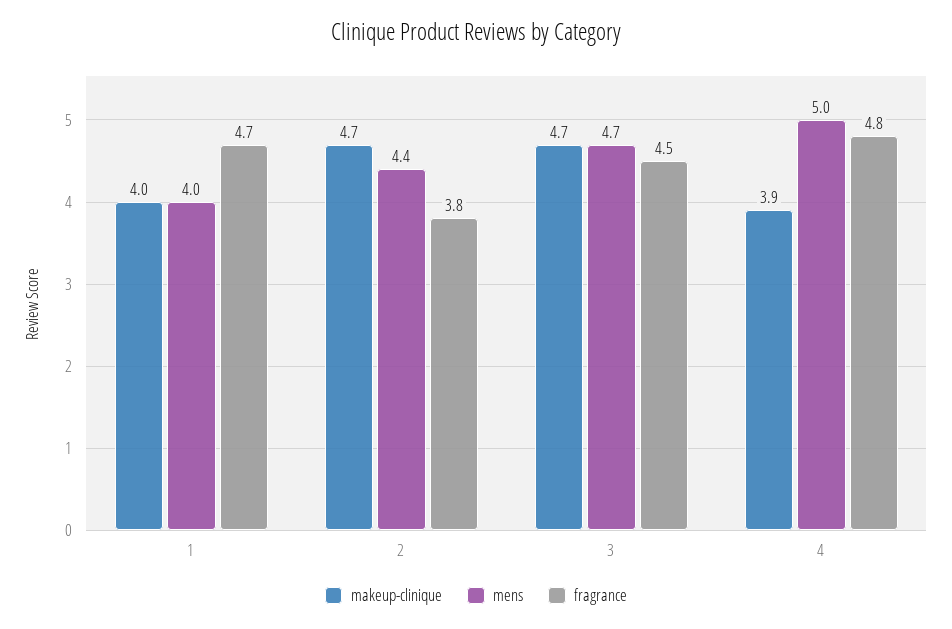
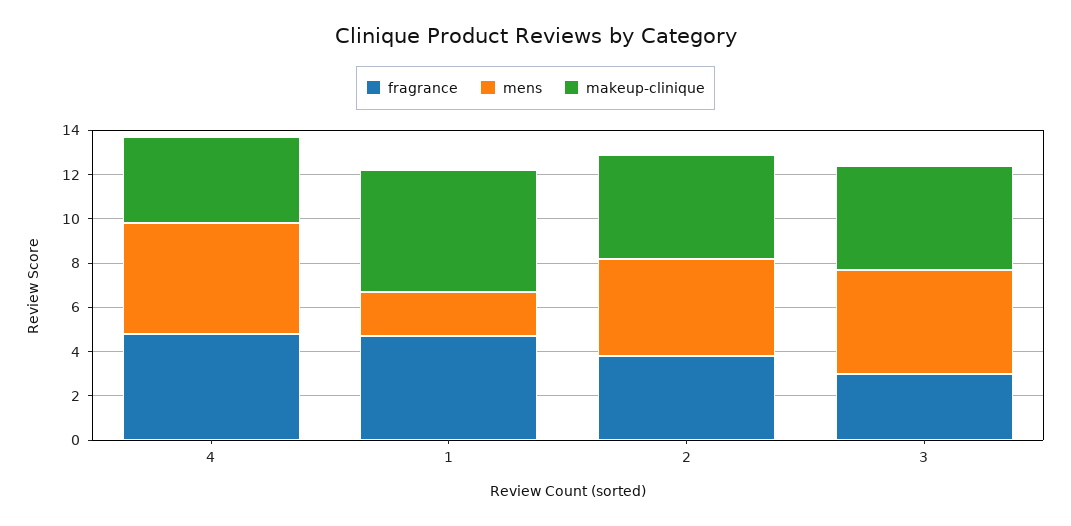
  {
    "makeup-clinique": {
-     "1": 4,
+     "1": 5.5,
      "2": 4.7,
      "3": 4.7,
      "4": 3.9
    },
    "mens": {
-     "1": 4,
+     "1": 2,
      "2": 4.4,
      "3": 4.7,
      "4": 5
    },
    "fragrance": {
      "1": 4.7,
      "2": 3.8,
-     "3": 4.5,
+     "3": 3,
      "4": 4.8
    }
  }

